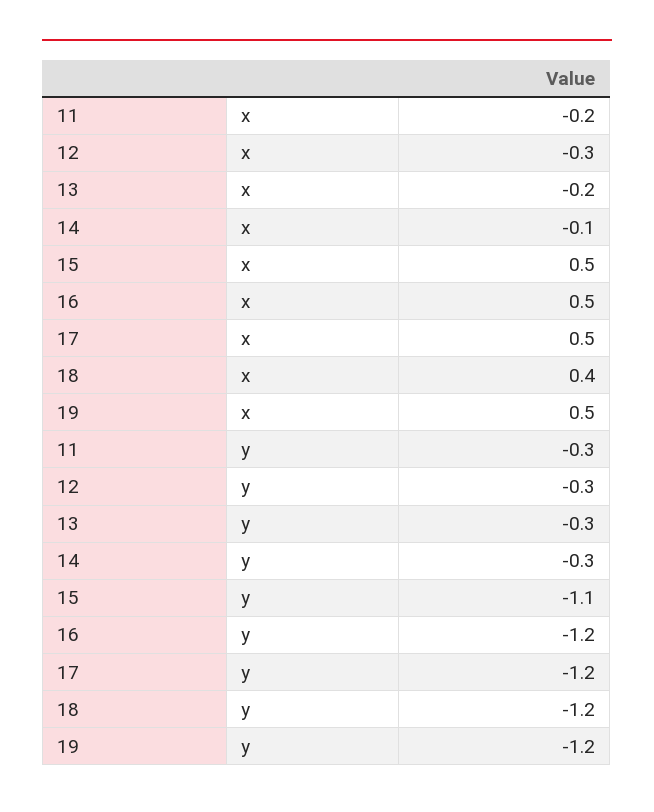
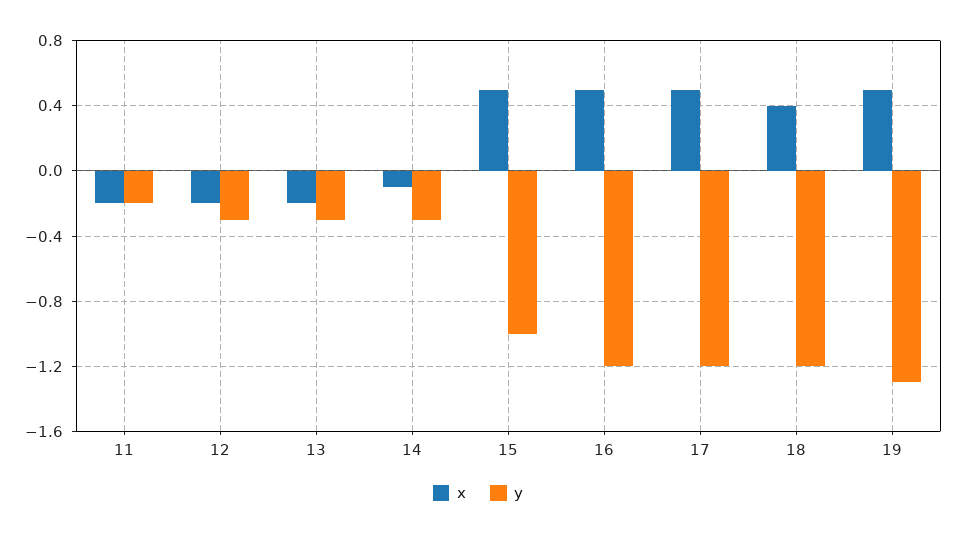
  {
    "x": {
      "11": -0.2,
-     "12": -0.3,
+     "12": -0.2,
      "13": -0.2,
      "14": -0.1,
      "15": 0.5,
      "16": 0.5,
      "17": 0.5,
      "18": 0.4,
      "19": 0.5
    },
    "y": {
-     "11": -0.3,
+     "11": -0.2,
      "12": -0.3,
      "13": -0.3,
      "14": -0.3,
-     "15": -1.1,
+     "15": -1,
      "16": -1.2,
      "17": -1.2,
      "18": -1.2,
-     "19": -1.2
+     "19": -1.3
    }
  }

